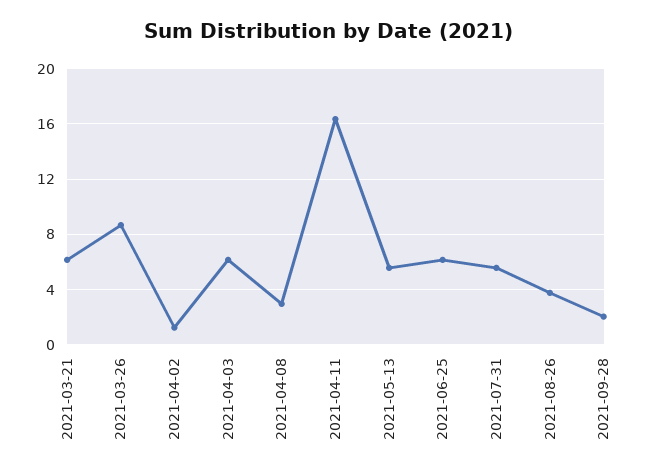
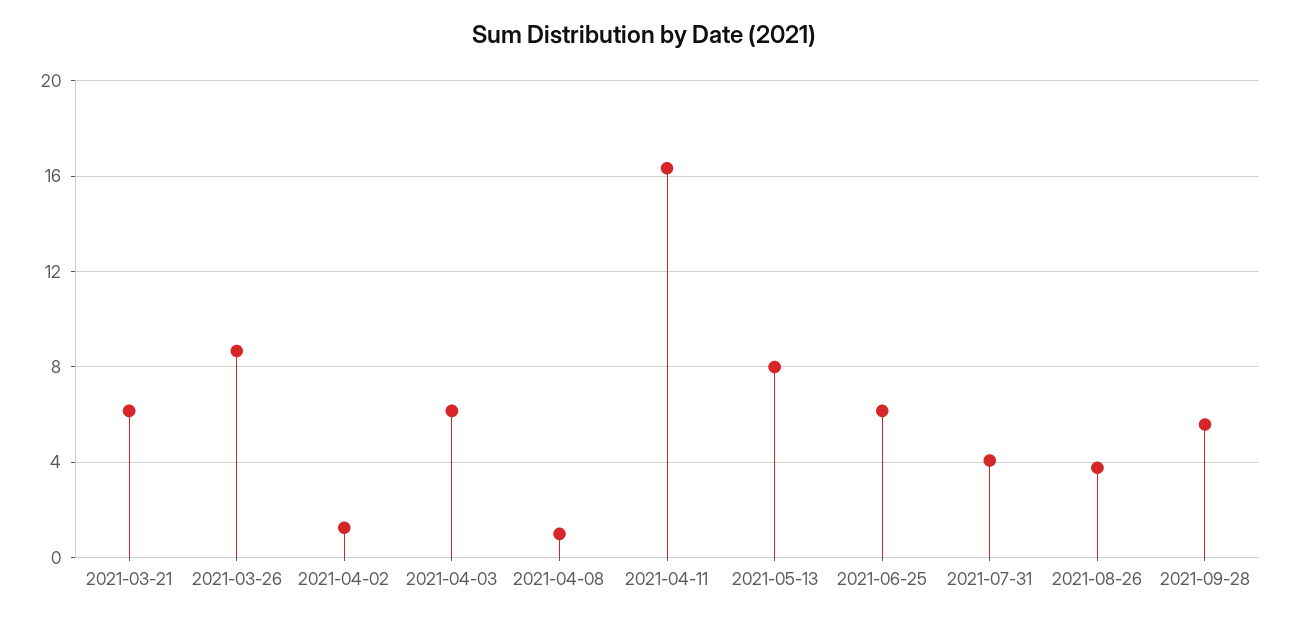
  {
    "2021-03-21": 6,
    "2021-03-26": 8.5,
    "2021-04-02": 1.5,
    "2021-04-03": 6,
-   "2021-04-08": 3,
+   "2021-04-08": 1,
    "2021-04-11": 16.5,
-   "2021-05-13": 5.5,
+   "2021-05-13": 8,
    "2021-06-25": 6,
-   "2021-07-31": 5.5,
+   "2021-07-31": 4,
    "2021-08-26": 4,
-   "2021-09-28": 2
+   "2021-09-28": 5.5
  }

